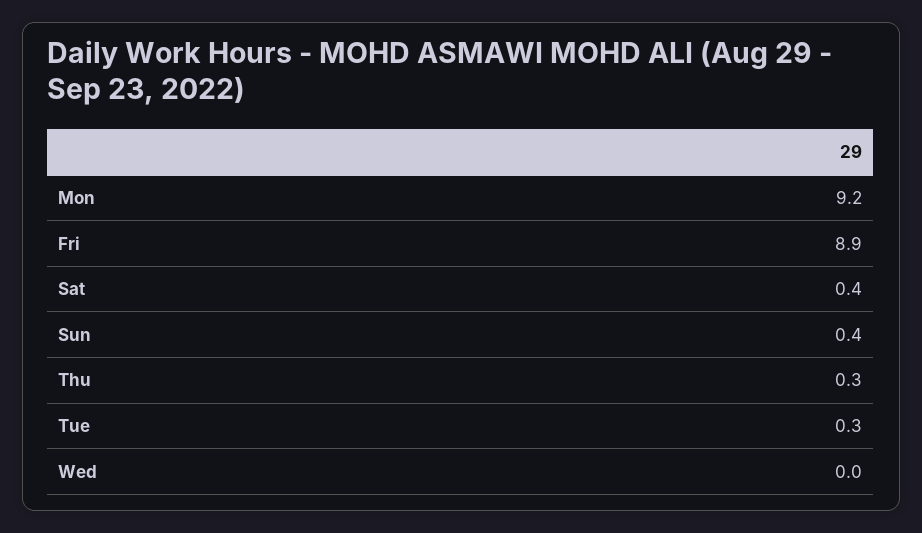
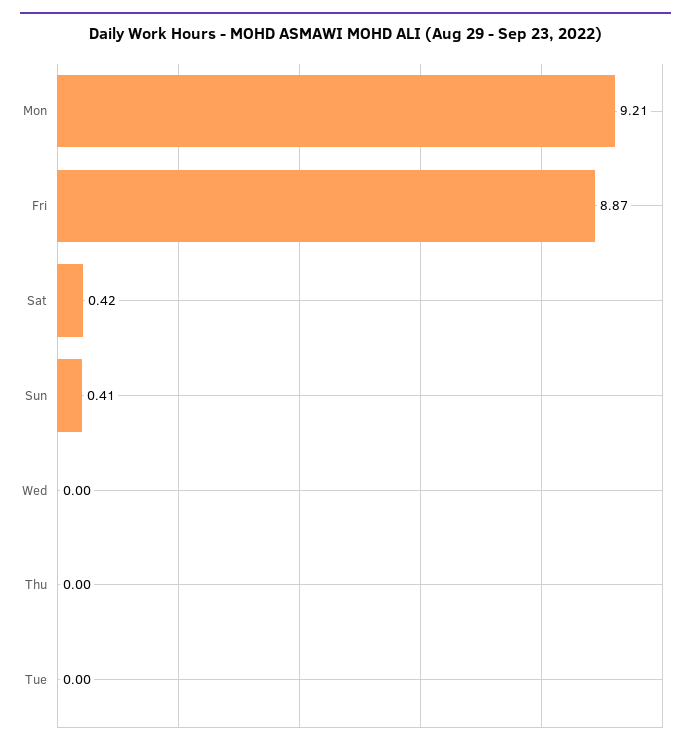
  {
    "Mon": 9.21,
    "Fri": 8.87,
    "Sat": 0.42,
    "Sun": 0.41,
-   "Thu": 0.3,
+   "Thu": 0,
-   "Tue": 0.3,
+   "Tue": 0,
    "Wed": 0
  }

